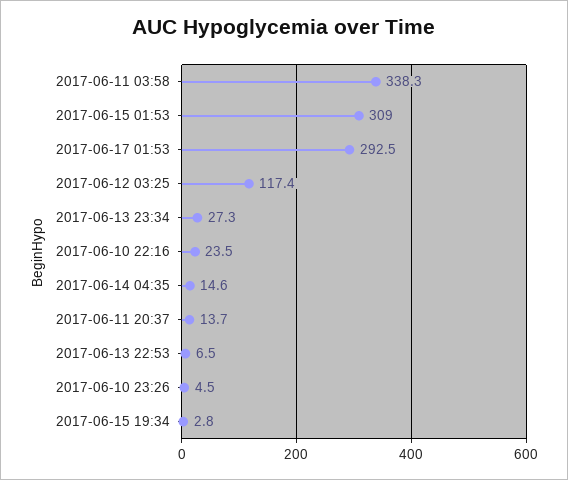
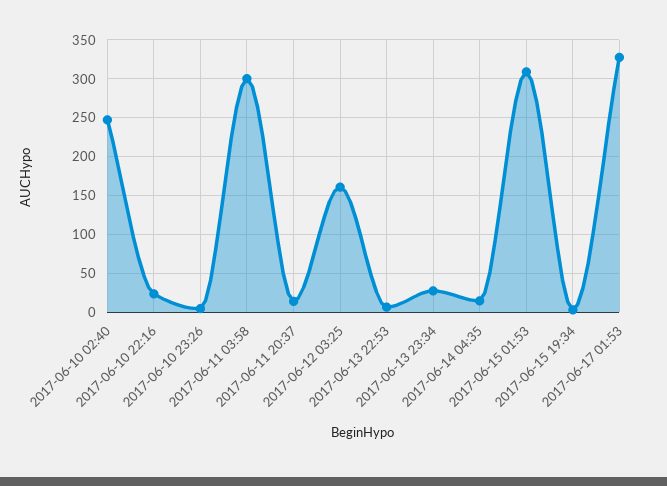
  {
-   "2017-06-11 03:58": 338.3,
+   "2017-06-11 03:58": 300,
    "2017-06-15 01:53": 309,
-   "2017-06-17 01:53": 292.5,
+   "2017-06-17 01:53": 330,
-   "2017-06-12 03:25": 117.4,
+   "2017-06-12 03:25": 160,
    "2017-06-13 23:34": 27.3,
    "2017-06-10 22:16": 23.5,
    "2017-06-14 04:35": 14.6,
    "2017-06-11 20:37": 13.7,
    "2017-06-13 22:53": 6.5,
    "2017-06-10 23:26": 4.5,
-   "2017-06-15 19:34": 2.8
+   "2017-06-15 19:34": 2.8,
+   "2017-06-10 02:40": 250
  }

